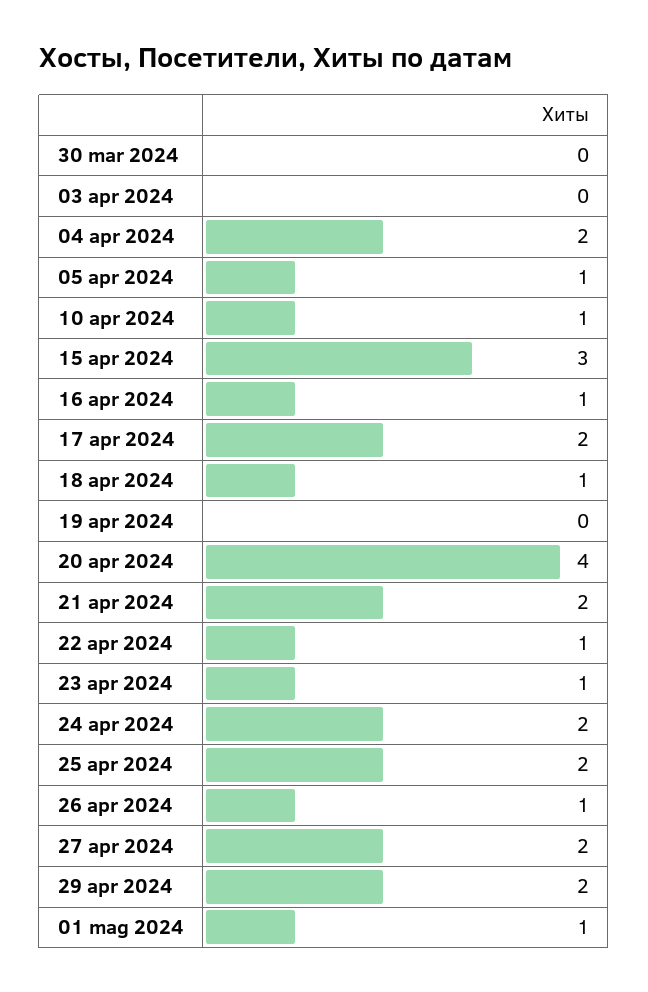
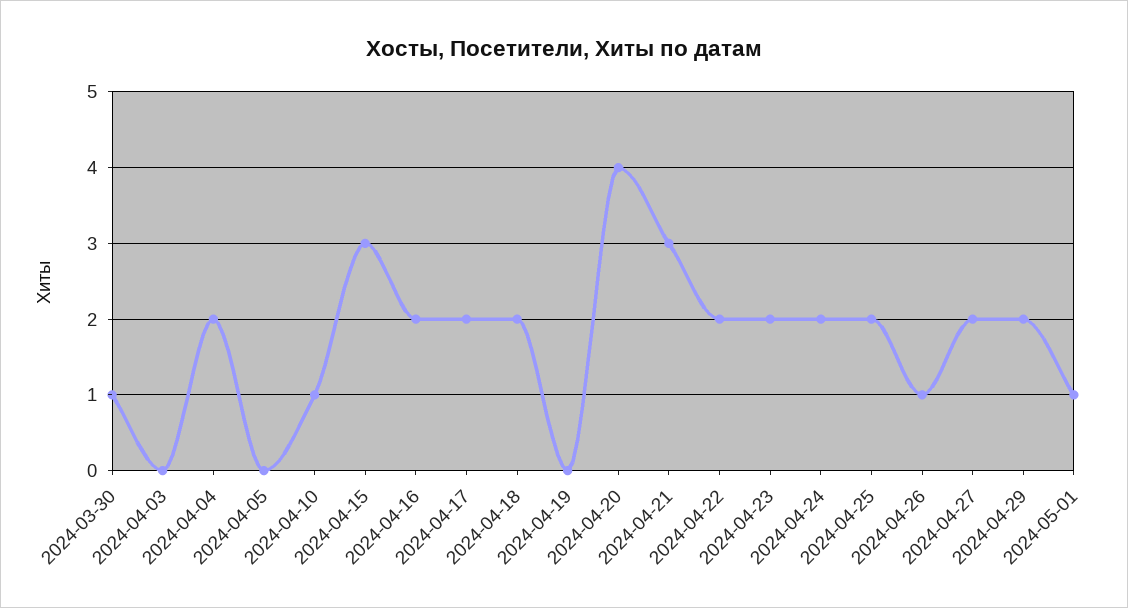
  {
-   "30 mar 2024": 0,
+   "30 mar 2024": 1,
    "03 apr 2024": 0,
    "04 apr 2024": 2,
-   "05 apr 2024": 1,
+   "05 apr 2024": 0,
    "10 apr 2024": 1,
    "15 apr 2024": 3,
-   "16 apr 2024": 1,
+   "16 apr 2024": 2,
    "17 apr 2024": 2,
-   "18 apr 2024": 1,
+   "18 apr 2024": 2,
    "19 apr 2024": 0,
    "20 apr 2024": 4,
-   "21 apr 2024": 2,
+   "21 apr 2024": 3,
-   "22 apr 2024": 1,
+   "22 apr 2024": 2,
-   "23 apr 2024": 1,
+   "23 apr 2024": 2,
    "24 apr 2024": 2,
    "25 apr 2024": 2,
    "26 apr 2024": 1,
    "27 apr 2024": 2,
    "29 apr 2024": 2,
    "01 mag 2024": 1
  }

